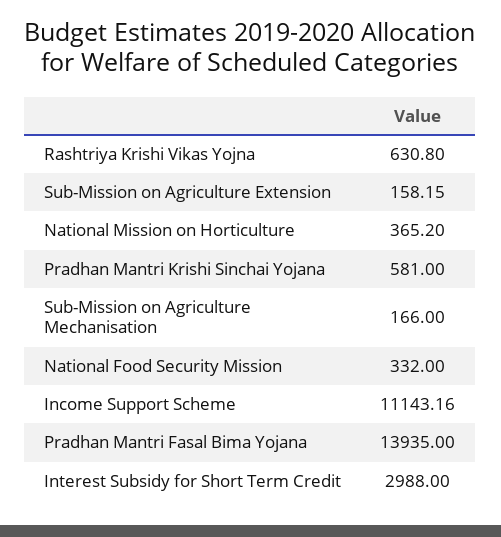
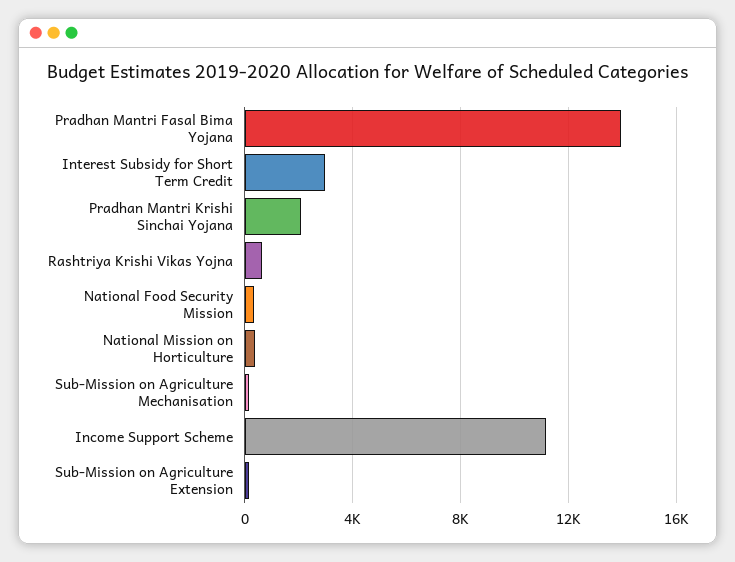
  {
    "Rashtriya Krishi Vikas Yojna": 630.8,
    "Sub-Mission on Agriculture Extension": 158.15,
    "National Mission on Horticulture": 365.2,
-   "Pradhan Mantri Krishi Sinchai Yojana": 581,
+   "Pradhan Mantri Krishi Sinchai Yojana": 2000,
    "Sub-Mission on Agriculture Mechanisation": 166,
    "National Food Security Mission": 332,
    "Income Support Scheme": 11143.16,
    "Pradhan Mantri Fasal Bima Yojana": 13935,
    "Interest Subsidy for Short Term Credit": 2988
  }

